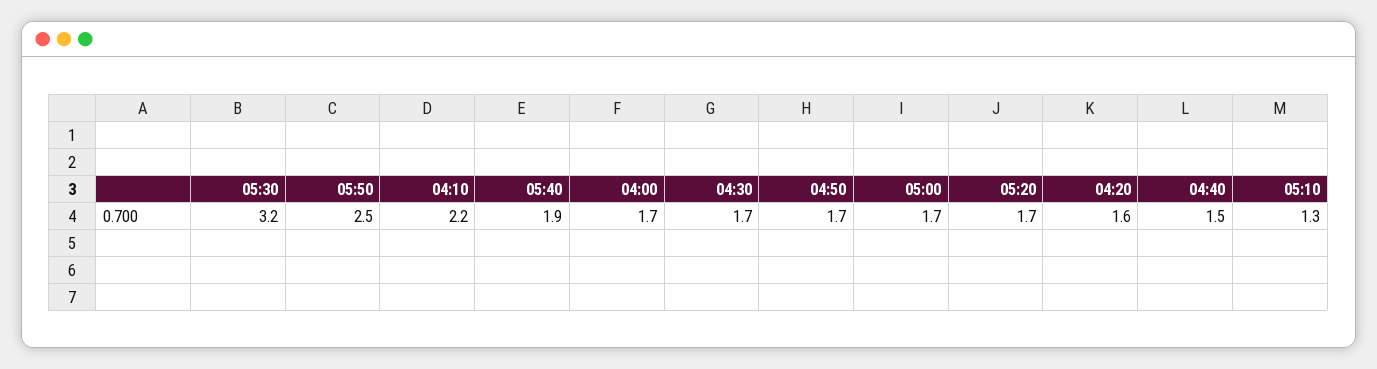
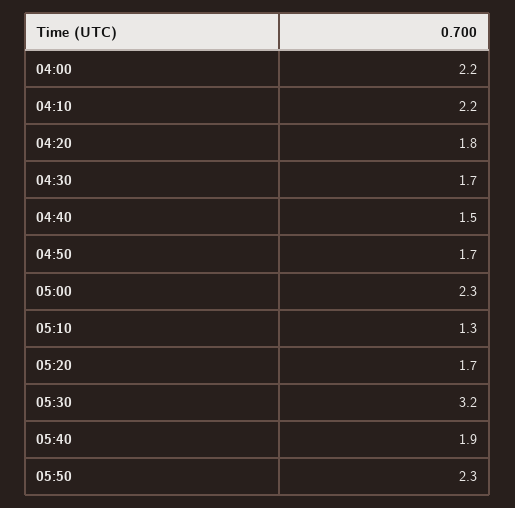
  {
    "05:30": 3.2,
-   "05:50": 2.5,
+   "05:50": 2.3,
    "04:10": 2.2,
    "05:40": 1.9,
-   "04:00": 1.7,
+   "04:00": 2.2,
    "04:30": 1.7,
    "04:50": 1.7,
-   "05:00": 1.7,
+   "05:00": 2.3,
    "05:20": 1.7,
-   "04:20": 1.6,
+   "04:20": 1.8,
    "04:40": 1.5,
    "05:10": 1.3
  }

